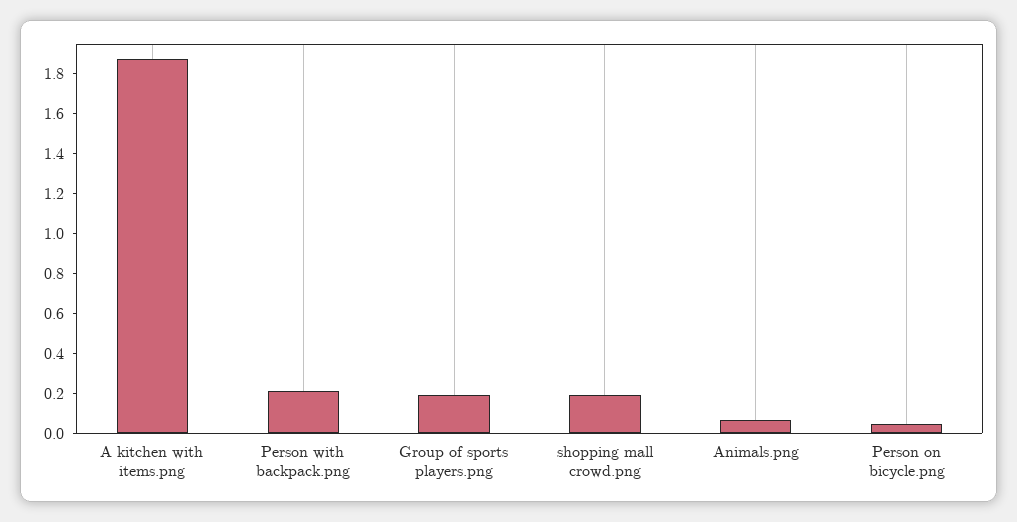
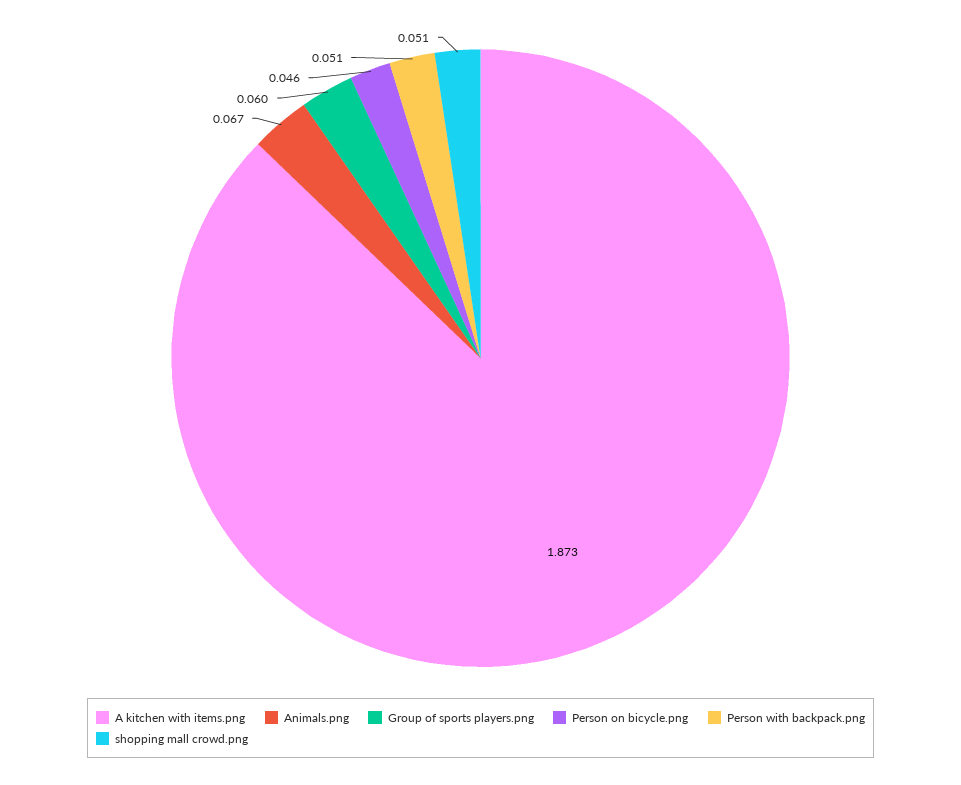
  {
    "A kitchen with items.png": 1.873,
-   "Person with backpack.png": 0.2,
+   "Person with backpack.png": 0.051,
-   "Group of sports players.png": 0.2,
+   "Group of sports players.png": 0.06,
-   "shopping mall crowd.png": 0.2,
+   "shopping mall crowd.png": 0.051,
    "Animals.png": 0.067,
    "Person on bicycle.png": 0.046
  }

